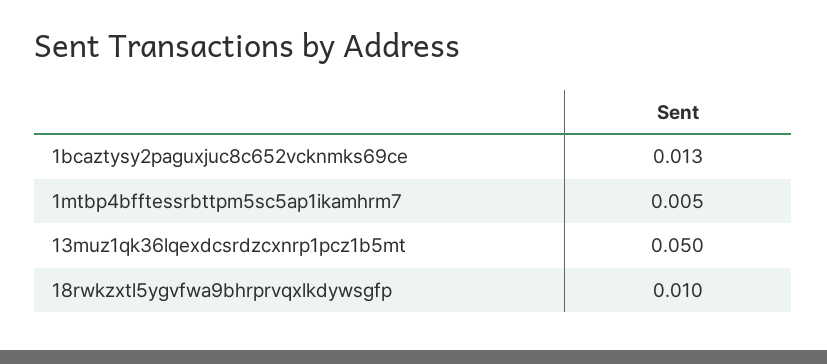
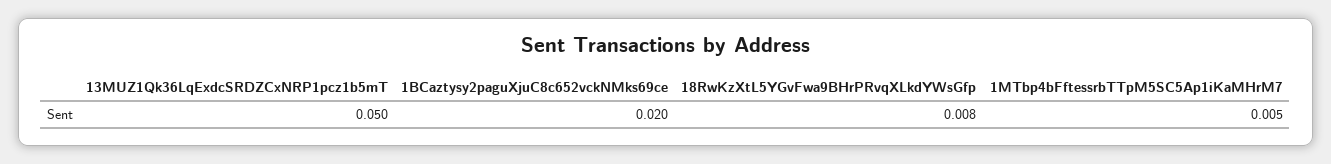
  {
-   "1bcaztysy2paguxjuc8c652vcknmks69ce": 0.013,
+   "1bcaztysy2paguxjuc8c652vcknmks69ce": 0.02,
    "1mtbp4bfftessrbttpm5sc5ap1ikamhrm7": 0.005,
    "13muz1qk36lqexdcsrdzcxnrp1pcz1b5mt": 0.05,
-   "18rwkzxtl5ygvfwa9bhrprvqxlkdywsgfp": 0.01
+   "18rwkzxtl5ygvfwa9bhrprvqxlkdywsgfp": 0.008
  }

